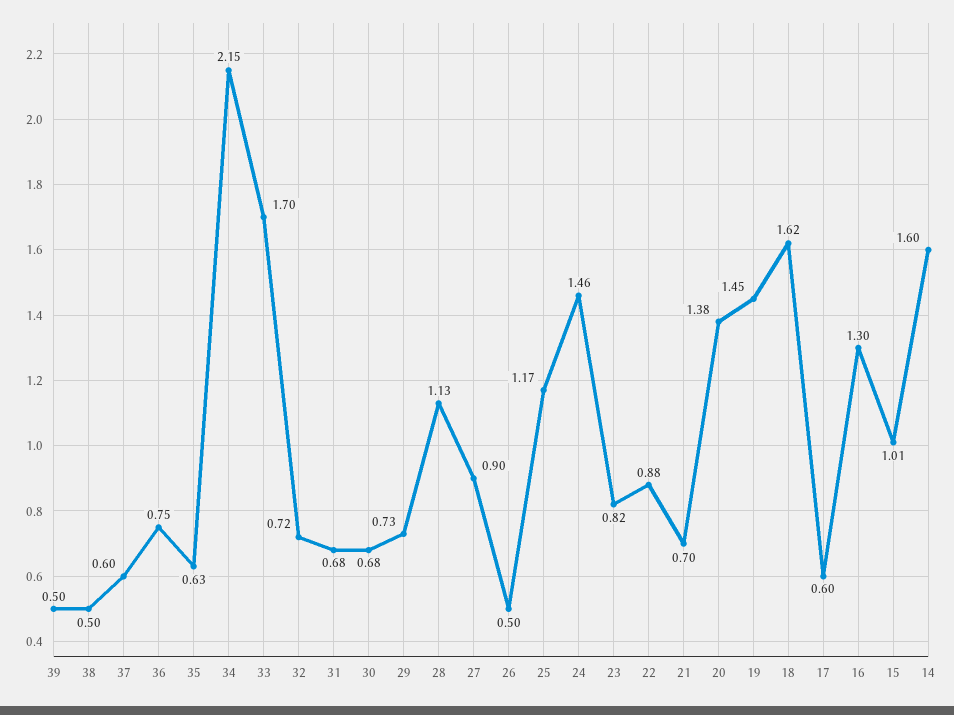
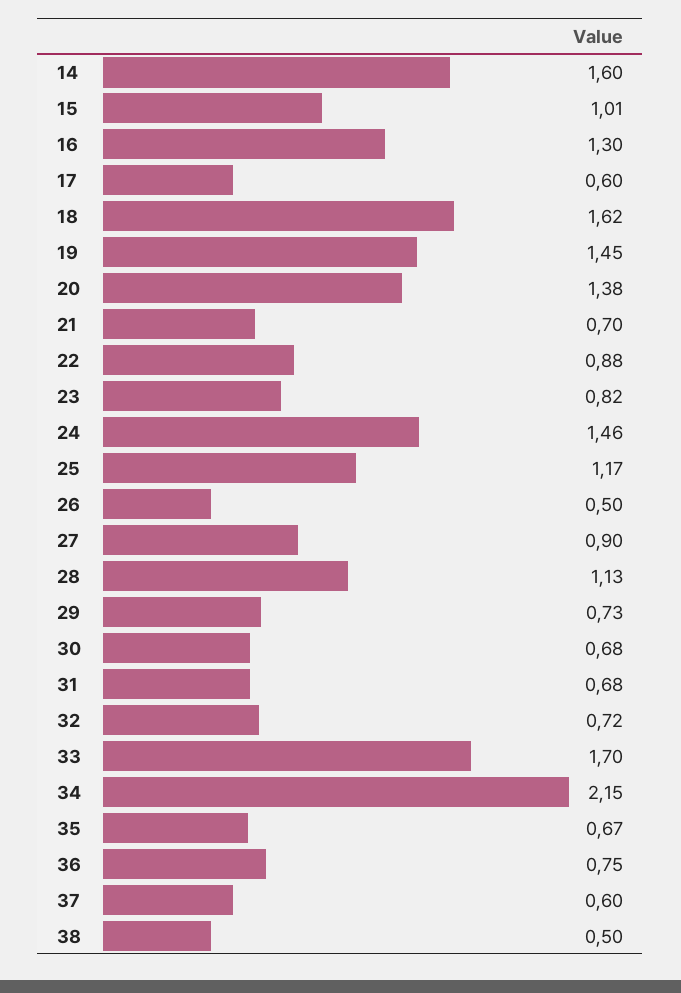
  {
-   "39": 0.5,
    "38": 0.5,
    "37": 0.6,
    "36": 0.75,
-   "35": 0.63,
+   "35": 0.67,
    "34": 2.15,
    "33": 1.7,
    "32": 0.72,
    "31": 0.68,
    "30": 0.68,
    "29": 0.73,
    "28": 1.13,
    "27": 0.9,
    "26": 0.5,
    "25": 1.17,
    "24": 1.46,
    "23": 0.82,
    "22": 0.88,
    "21": 0.7,
    "20": 1.38,
    "19": 1.45,
    "18": 1.62,
    "17": 0.6,
    "16": 1.3,
    "15": 1.01,
    "14": 1.6
  }

